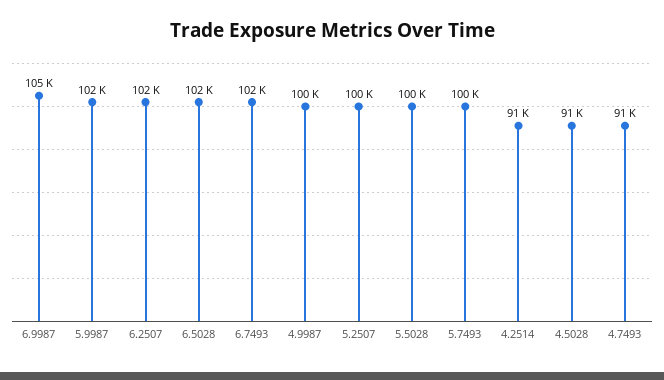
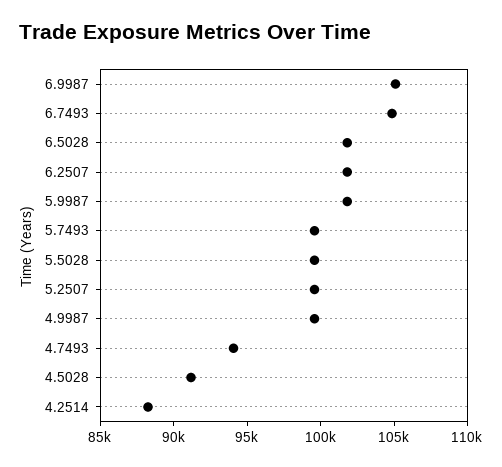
  {
    "6.9987": 105000,
    "5.9987": 102000,
    "6.2507": 102000,
    "6.5028": 102000,
-   "6.7493": 102000,
+   "6.7493": 105000,
    "4.9987": 100000,
    "5.2507": 100000,
    "5.5028": 100000,
    "5.7493": 100000,
-   "4.2514": 91000,
+   "4.2514": 88000,
    "4.5028": 91000,
-   "4.7493": 91000
+   "4.7493": 94000
  }

